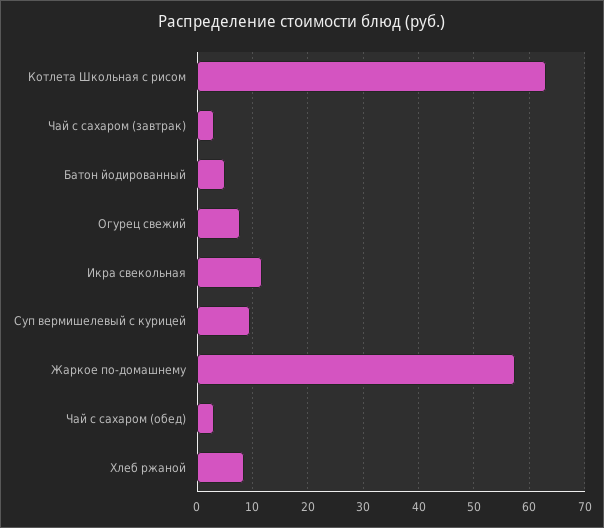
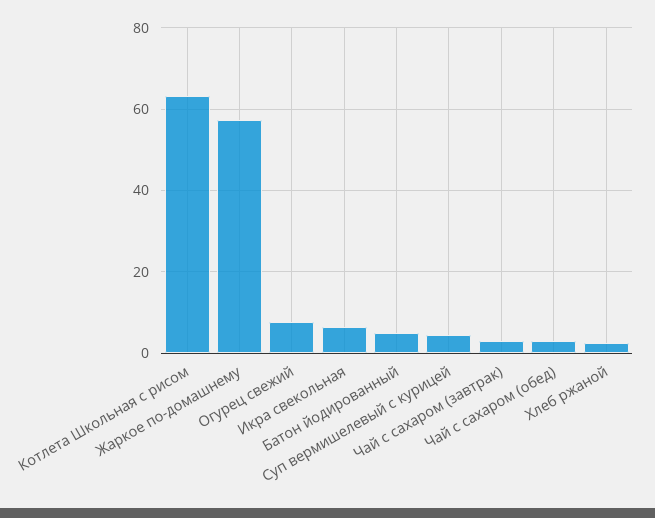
  {
    "Котлета Школьная с рисом": 64,
    "Чай с сахаром (завтрак)": 4,
    "Батон йодированный": 6,
    "Огурец свежий": 8,
-   "Икра свекольная": 12,
+   "Икра свекольная": 6,
-   "Суп вермишелевый с курицей": 10,
+   "Суп вермишелевый с курицей": 4,
    "Жаркое по-домашнему": 58,
    "Чай с сахаром (обед)": 4,
-   "Хлеб ржаной": 8
+   "Хлеб ржаной": 2
  }

